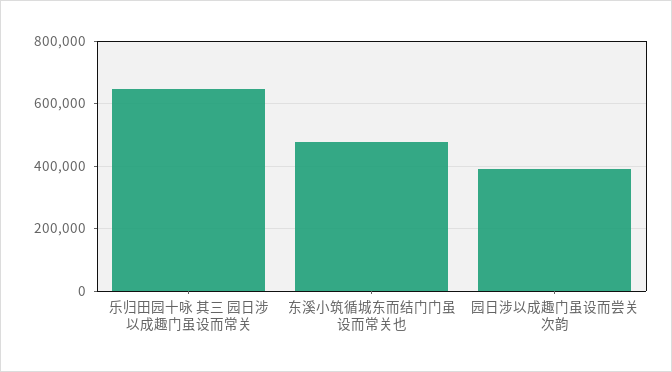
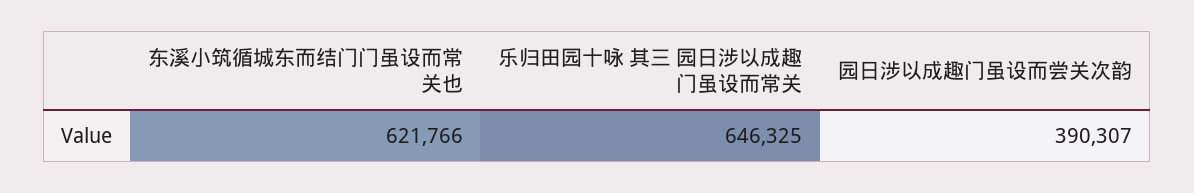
  {
    "乐归田园十咏 其三 园日涉以成趣门虽设而常关": 646325,
-   "东溪小筑循城东而结门门虽设而常关也": 480000,
+   "东溪小筑循城东而结门门虽设而常关也": 621766,
    "园日涉以成趣门虽设而尝关次韵": 390307
  }

